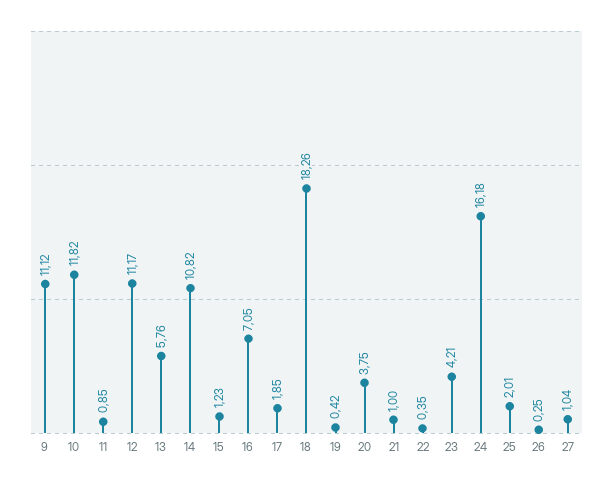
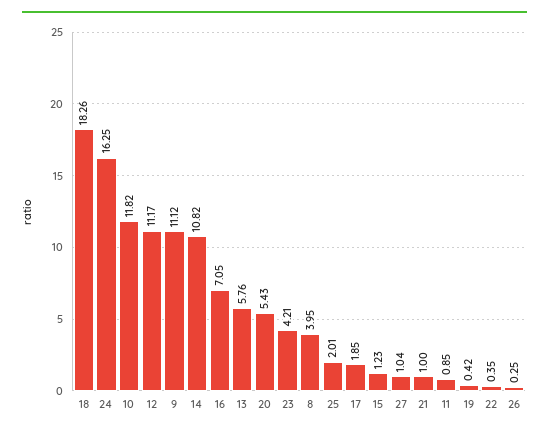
  {
    "9": 11.12,
    "10": 11.82,
    "11": 0.85,
    "12": 11.17,
    "13": 5.76,
    "14": 10.82,
    "15": 1.23,
    "16": 7.05,
    "17": 1.85,
    "18": 18.26,
    "19": 0.42,
-   "20": 3.75,
+   "20": 5.43,
    "21": 1,
    "22": 0.35,
    "23": 4.21,
-   "24": 16.18,
+   "24": 16.25,
    "25": 2.01,
    "26": 0.25,
-   "27": 1.04
+   "27": 1.04,
+   "8": 3.95
  }

